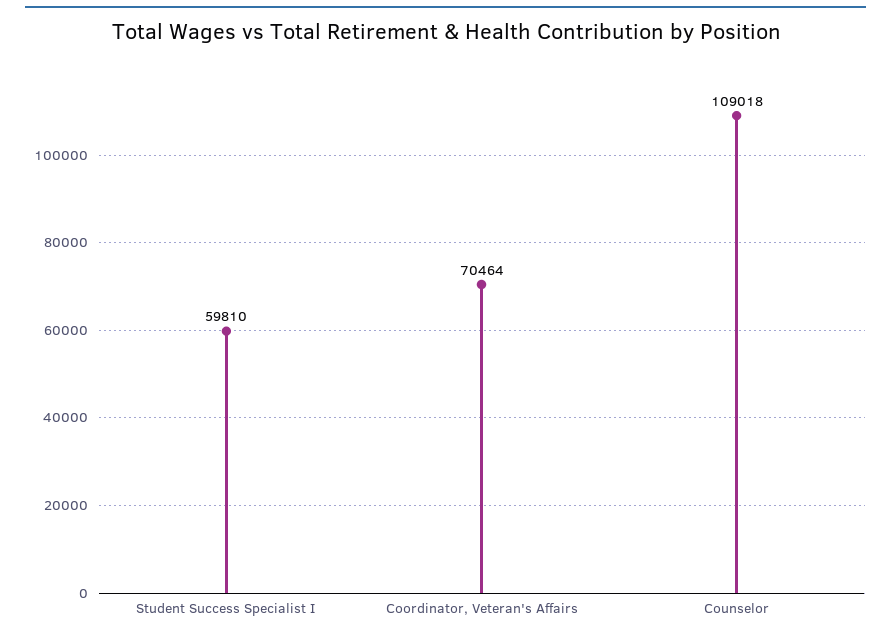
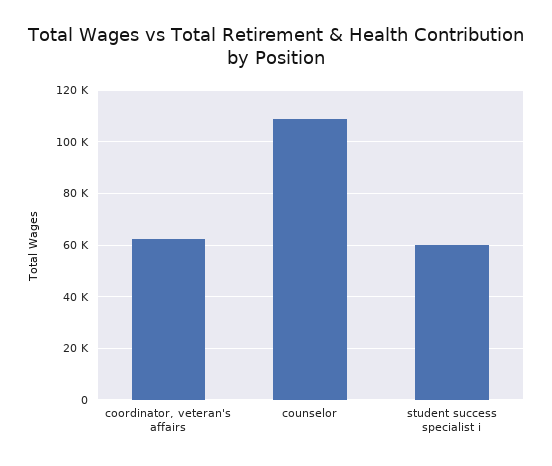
  {
    "Student Success Specialist I": 59810,
-   "Coordinator, Veteran's Affairs": 70464,
+   "Coordinator, Veteran's Affairs": 62500,
    "Counselor": 109018
  }

